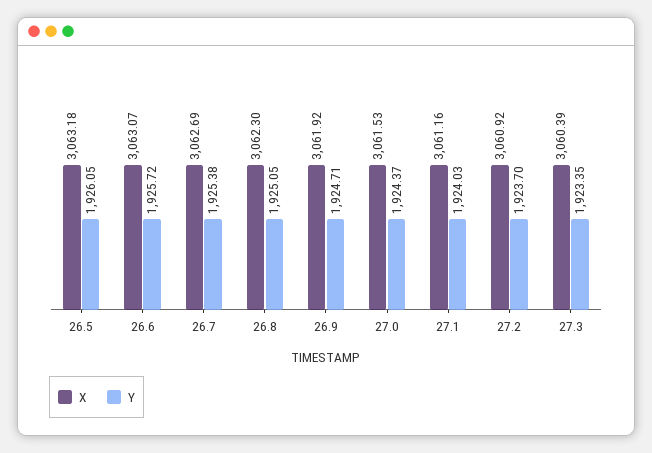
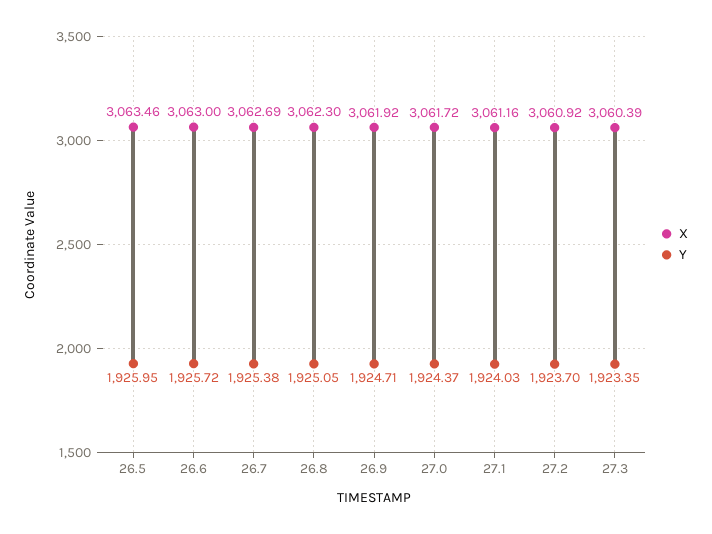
  {
    "X": {
-     "26.5": 3063.18,
+     "26.5": 3063.46,
-     "26.6": 3063.07,
+     "26.6": 3063,
      "26.7": 3062.69,
      "26.8": 3062.3,
      "26.9": 3061.92,
-     "27.0": 3061.53,
+     "27.0": 3061.72,
      "27.1": 3061.16,
      "27.2": 3060.92,
      "27.3": 3060.39
    },
    "Y": {
-     "26.5": 1926.05,
+     "26.5": 1925.95,
      "26.6": 1925.72,
      "26.7": 1925.38,
      "26.8": 1925.05,
      "26.9": 1924.71,
      "27.0": 1924.37,
      "27.1": 1924.03,
      "27.2": 1923.7,
      "27.3": 1923.35
    }
  }

